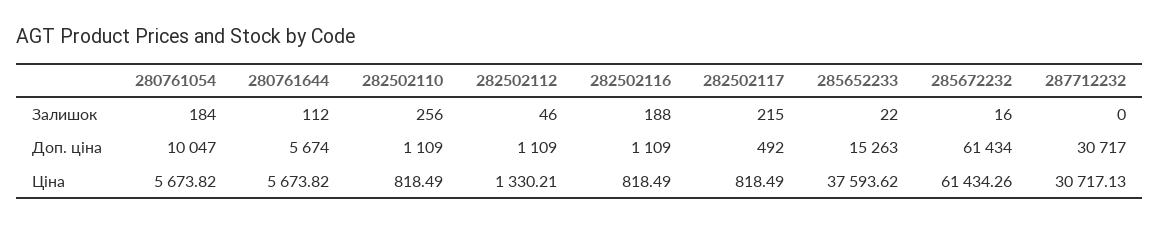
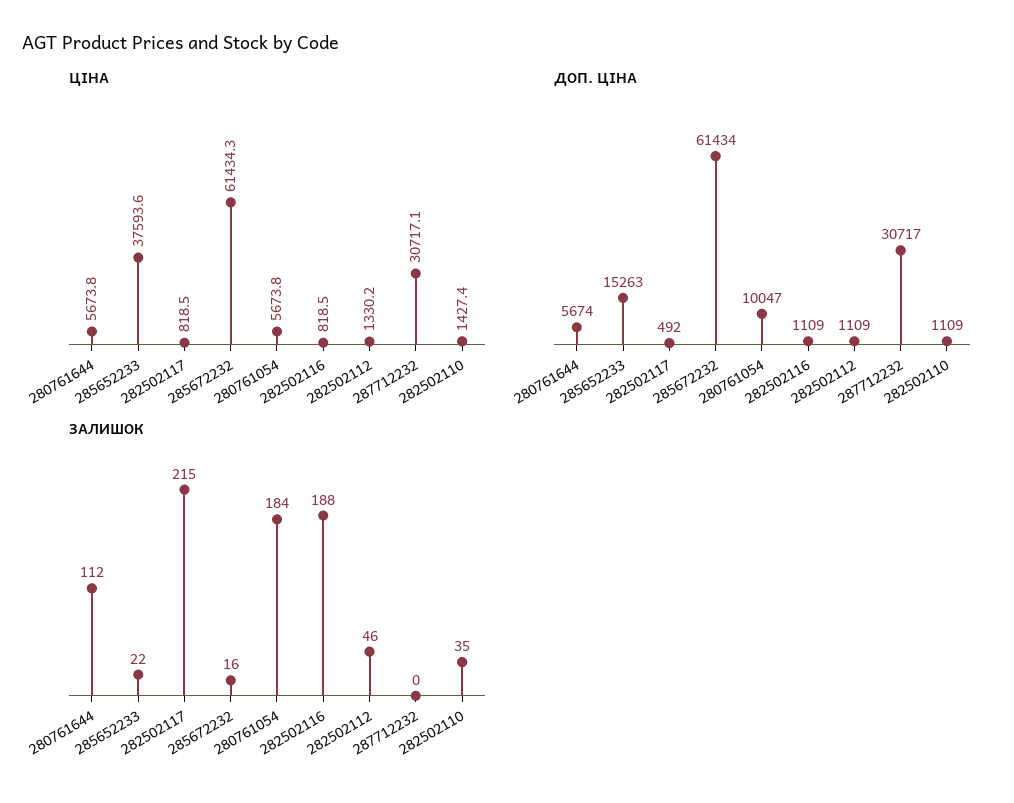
  {
    "Залишок": {
      "280761054": 184,
      "280761644": 112,
-     "282502110": 256,
+     "282502110": 35,
      "282502112": 46,
      "282502116": 188,
      "282502117": 215,
      "285652233": 22,
      "285672232": 16,
      "287712232": 0
    },
    "Доп. ціна": {
      "280761054": 10047,
      "280761644": 5674,
      "282502110": 1109,
      "282502112": 1109,
      "282502116": 1109,
      "282502117": 492,
      "285652233": 15263,
      "285672232": 61434,
      "287712232": 30717
    },
    "Ціна": {
      "280761054": 5673.82,
      "280761644": 5673.82,
-     "282502110": 818.49,
+     "282502110": 1427.4,
      "282502112": 1330.21,
      "282502116": 818.49,
      "282502117": 818.49,
      "285652233": 37593.62,
      "285672232": 61434.26,
      "287712232": 30717.13
    }
  }

